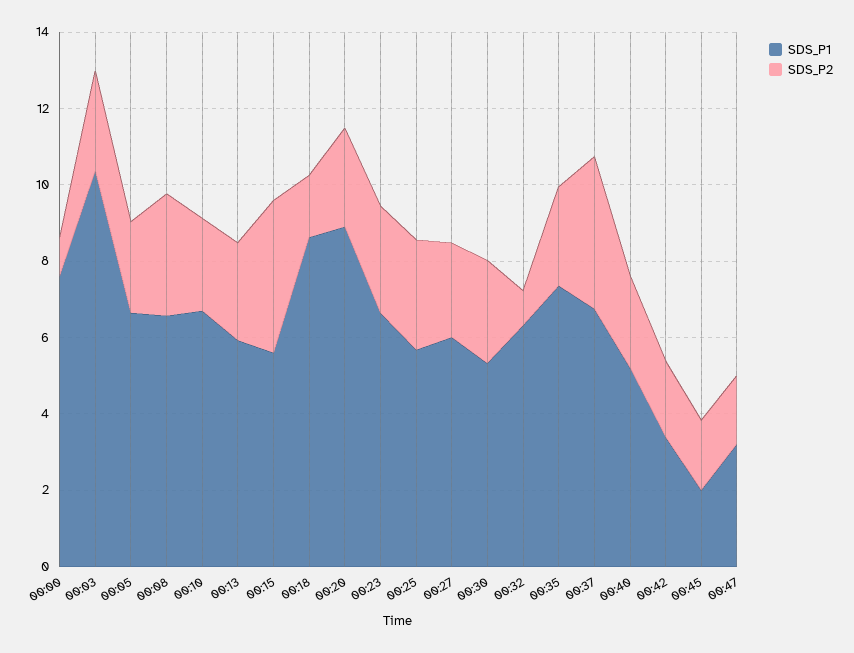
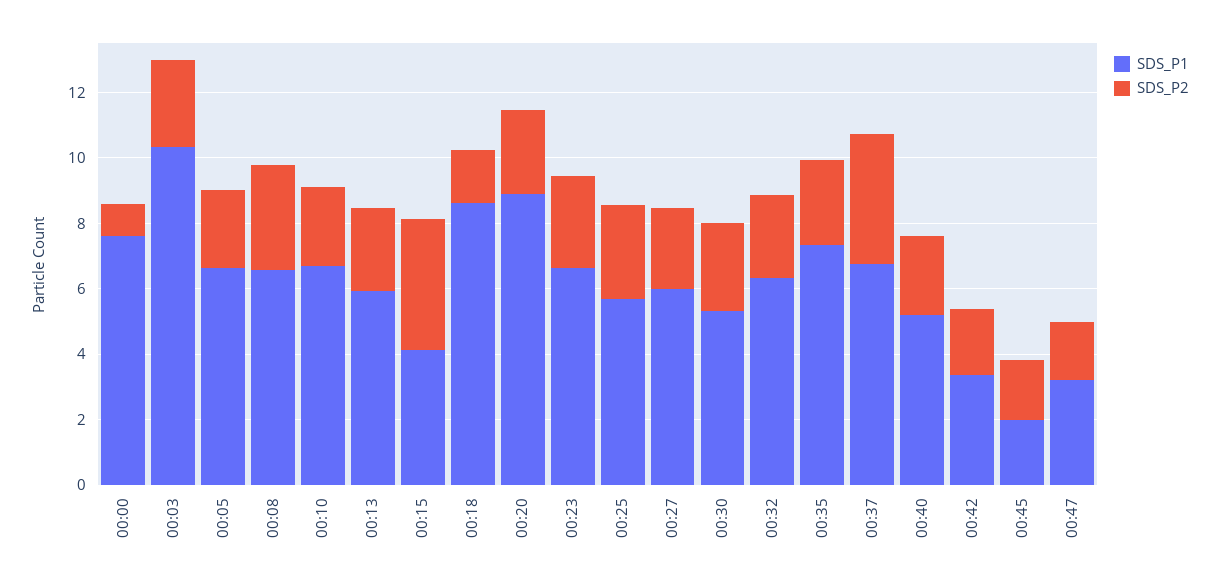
  {
    "SDS_P1": {
      "00:00": 7.5,
      "00:03": 10.5,
      "00:05": 6.5,
      "00:08": 6.5,
      "00:10": 6.5,
      "00:13": 6,
-     "00:15": 5.5,
+     "00:15": 4,
      "00:18": 8.5,
      "00:20": 9,
      "00:23": 6.5,
      "00:25": 5.5,
      "00:27": 6,
      "00:30": 5.5,
      "00:32": 6.5,
      "00:35": 7.5,
      "00:37": 7,
      "00:40": 5,
      "00:42": 3.5,
      "00:45": 2,
      "00:47": 3
    },
    "SDS_P2": {
      "00:00": 1,
      "00:03": 2.5,
      "00:05": 2.5,
      "00:08": 3,
      "00:10": 2.5,
      "00:13": 2.5,
      "00:15": 4,
      "00:18": 1.5,
      "00:20": 2.5,
      "00:23": 3,
      "00:25": 3,
      "00:27": 2.5,
      "00:30": 2.5,
-     "00:32": 1,
+     "00:32": 2.5,
      "00:35": 2.5,
      "00:37": 4,
      "00:40": 2.5,
      "00:42": 2,
      "00:45": 2,
      "00:47": 2
    }
  }

